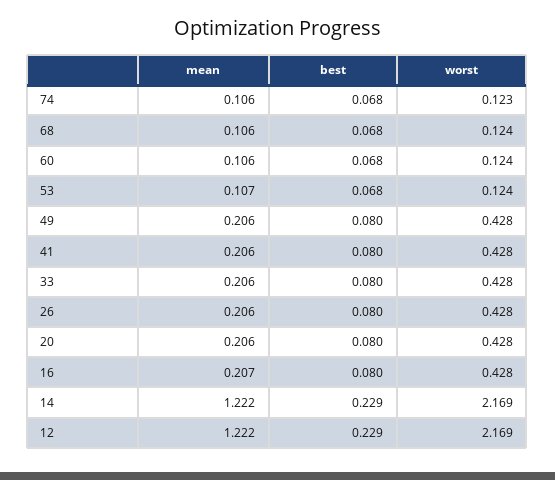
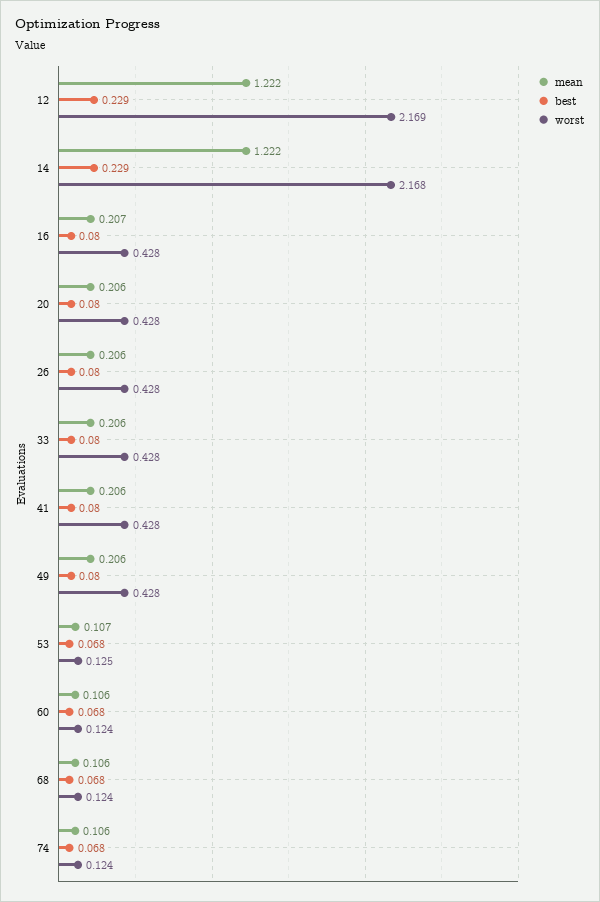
  {
    "mean": {
      "74": 0.106,
      "68": 0.106,
      "60": 0.106,
      "53": 0.107,
      "49": 0.206,
      "41": 0.206,
      "33": 0.206,
      "26": 0.206,
      "20": 0.206,
      "16": 0.207,
      "14": 1.222,
      "12": 1.222
    },
    "best": {
      "74": 0.068,
      "68": 0.068,
      "60": 0.068,
      "53": 0.068,
      "49": 0.08,
      "41": 0.08,
      "33": 0.08,
      "26": 0.08,
      "20": 0.08,
      "16": 0.08,
      "14": 0.229,
      "12": 0.229
    },
    "worst": {
-     "74": 0.123,
+     "74": 0.124,
      "68": 0.124,
      "60": 0.124,
-     "53": 0.124,
+     "53": 0.125,
      "49": 0.428,
      "41": 0.428,
      "33": 0.428,
      "26": 0.428,
      "20": 0.428,
      "16": 0.428,
-     "14": 2.169,
+     "14": 2.168,
      "12": 2.169
    }
  }

